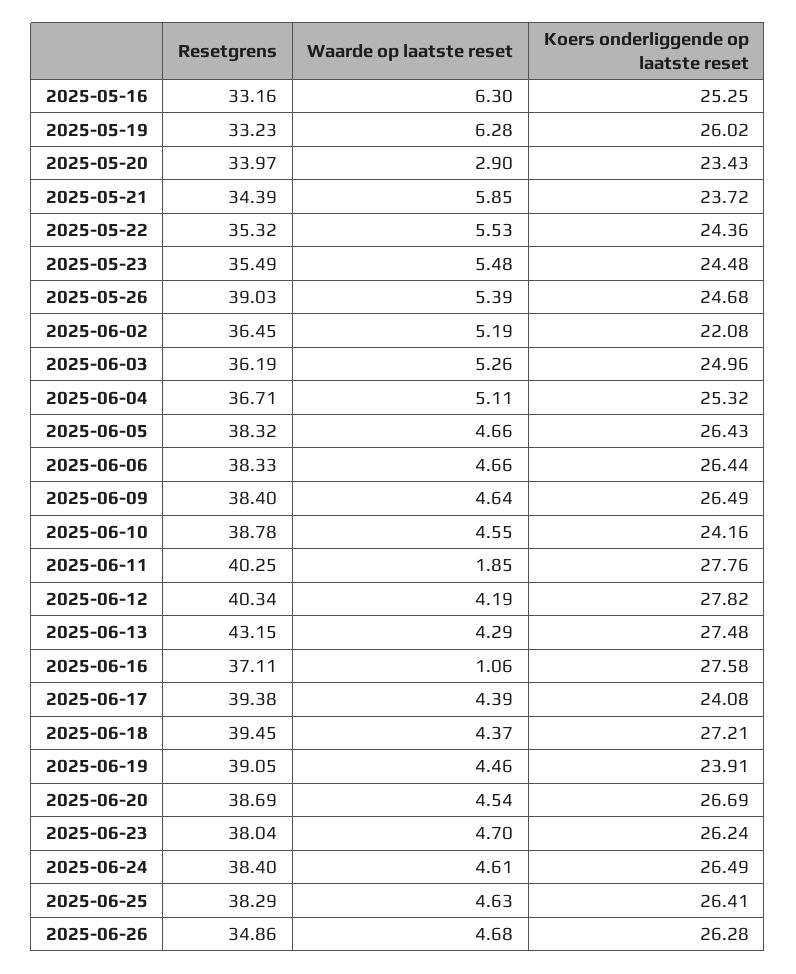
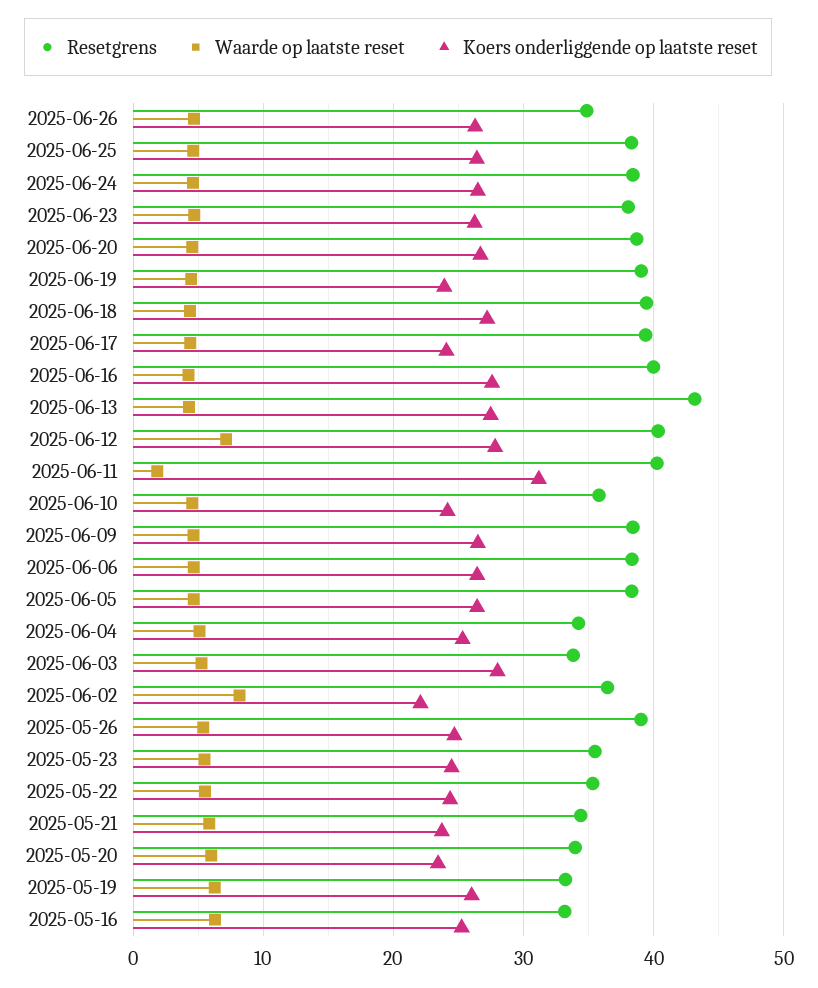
  {
    "Resetgrens": {
      "2025-05-16": 33.16,
      "2025-05-19": 33.23,
      "2025-05-20": 33.97,
      "2025-05-21": 34.39,
      "2025-05-22": 35.32,
      "2025-05-23": 35.49,
      "2025-05-26": 39.03,
      "2025-06-02": 36.45,
-     "2025-06-03": 36.19,
+     "2025-06-03": 34,
-     "2025-06-04": 36.71,
+     "2025-06-04": 34,
      "2025-06-05": 38.32,
      "2025-06-06": 38.33,
      "2025-06-09": 38.4,
-     "2025-06-10": 38.78,
+     "2025-06-10": 36,
      "2025-06-11": 40.25,
      "2025-06-12": 40.34,
      "2025-06-13": 43.15,
-     "2025-06-16": 37.11,
+     "2025-06-16": 40,
      "2025-06-17": 39.38,
      "2025-06-18": 39.45,
      "2025-06-19": 39.05,
      "2025-06-20": 38.69,
      "2025-06-23": 38.04,
      "2025-06-24": 38.4,
      "2025-06-25": 38.29,
      "2025-06-26": 34.86
    },
    "Waarde op laatste reset": {
      "2025-05-16": 6.3,
      "2025-05-19": 6.28,
-     "2025-05-20": 2.9,
+     "2025-05-20": 6,
      "2025-05-21": 5.85,
      "2025-05-22": 5.53,
      "2025-05-23": 5.48,
      "2025-05-26": 5.39,
-     "2025-06-02": 5.19,
+     "2025-06-02": 8,
      "2025-06-03": 5.26,
      "2025-06-04": 5.11,
      "2025-06-05": 4.66,
      "2025-06-06": 4.66,
      "2025-06-09": 4.64,
      "2025-06-10": 4.55,
      "2025-06-11": 1.85,
-     "2025-06-12": 4.19,
+     "2025-06-12": 7,
      "2025-06-13": 4.29,
-     "2025-06-16": 1.06,
+     "2025-06-16": 4,
      "2025-06-17": 4.39,
      "2025-06-18": 4.37,
      "2025-06-19": 4.46,
      "2025-06-20": 4.54,
      "2025-06-23": 4.7,
      "2025-06-24": 4.61,
      "2025-06-25": 4.63,
      "2025-06-26": 4.68
    },
    "Koers onderliggende op laatste reset": {
      "2025-05-16": 25.25,
      "2025-05-19": 26.02,
      "2025-05-20": 23.43,
      "2025-05-21": 23.72,
      "2025-05-22": 24.36,
      "2025-05-23": 24.48,
      "2025-05-26": 24.68,
      "2025-06-02": 22.08,
-     "2025-06-03": 24.96,
+     "2025-06-03": 28,
      "2025-06-04": 25.32,
      "2025-06-05": 26.43,
      "2025-06-06": 26.44,
      "2025-06-09": 26.49,
      "2025-06-10": 24.16,
-     "2025-06-11": 27.76,
+     "2025-06-11": 31,
      "2025-06-12": 27.82,
      "2025-06-13": 27.48,
      "2025-06-16": 27.58,
      "2025-06-17": 24.08,
      "2025-06-18": 27.21,
      "2025-06-19": 23.91,
      "2025-06-20": 26.69,
      "2025-06-23": 26.24,
      "2025-06-24": 26.49,
      "2025-06-25": 26.41,
      "2025-06-26": 26.28
    }
  }

